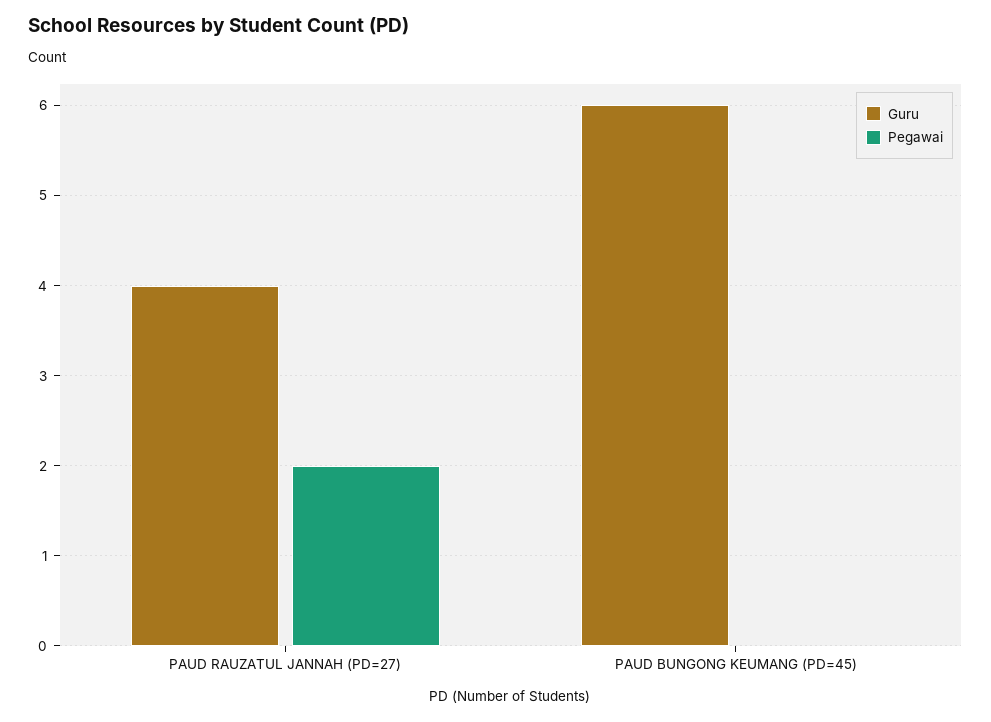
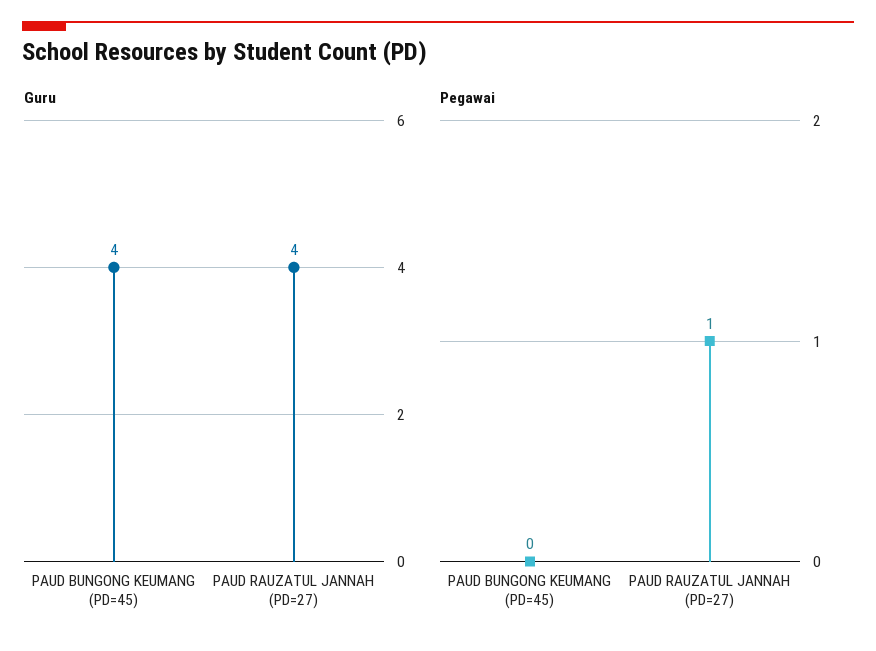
  {
    "Guru": {
      "PAUD RAUZATUL JANNAH (PD=27)": 4,
-     "PAUD BUNGONG KEUMANG (PD=45)": 6
+     "PAUD BUNGONG KEUMANG (PD=45)": 4
    },
    "Pegawai": {
-     "PAUD RAUZATUL JANNAH (PD=27)": 2,
+     "PAUD RAUZATUL JANNAH (PD=27)": 1,
      "PAUD BUNGONG KEUMANG (PD=45)": 0
    }
  }

